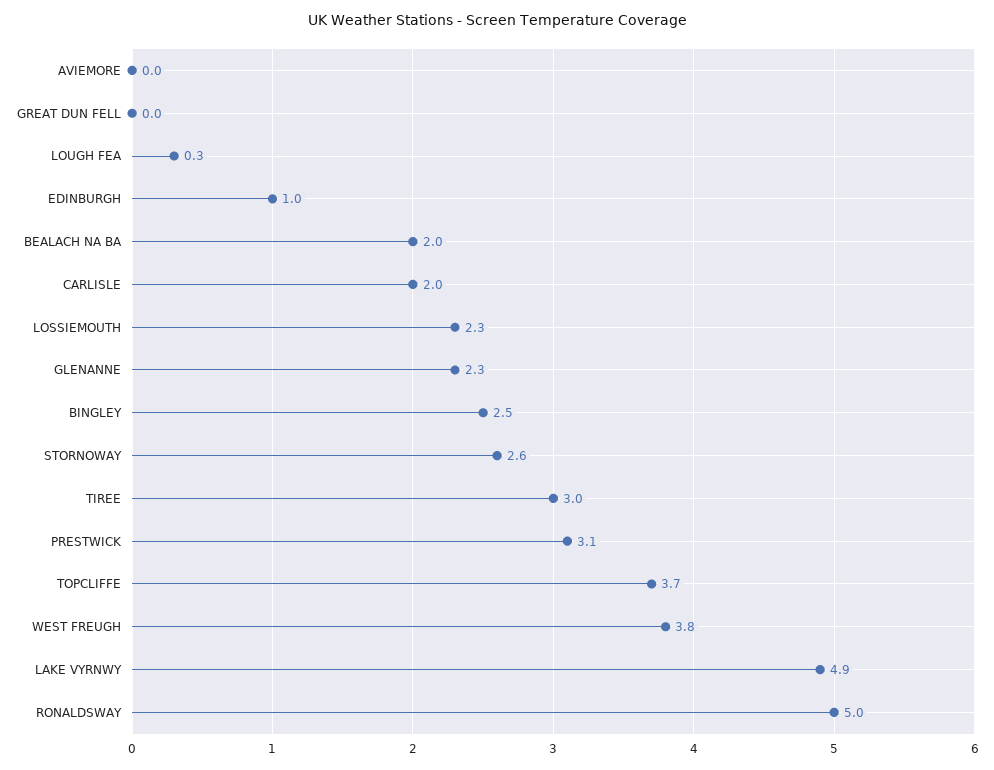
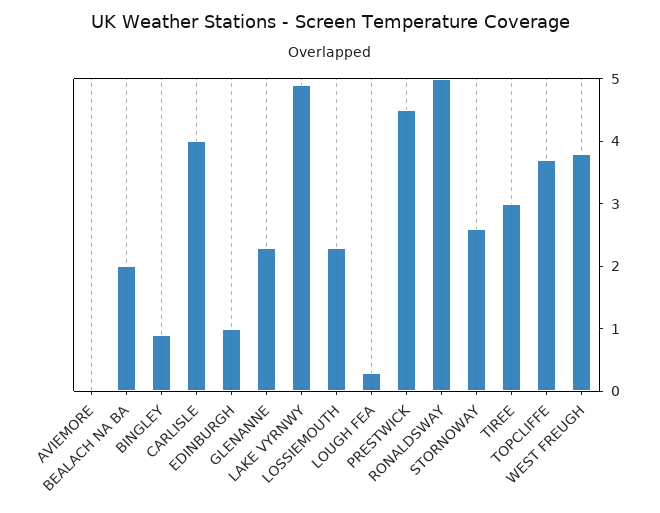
  {
    "AVIEMORE": 0,
-   "GREAT DUN FELL": 0,
    "LOUGH FEA": 0.3,
    "EDINBURGH": 1,
    "BEALACH NA BA": 2,
-   "CARLISLE": 2,
+   "CARLISLE": 4,
    "LOSSIEMOUTH": 2.3,
    "GLENANNE": 2.3,
-   "BINGLEY": 2.5,
+   "BINGLEY": 1,
    "STORNOWAY": 2.6,
    "TIREE": 3,
-   "PRESTWICK": 3.1,
+   "PRESTWICK": 4.5,
    "TOPCLIFFE": 3.7,
    "WEST FREUGH": 3.8,
    "LAKE VYRNWY": 4.9,
    "RONALDSWAY": 5
  }

